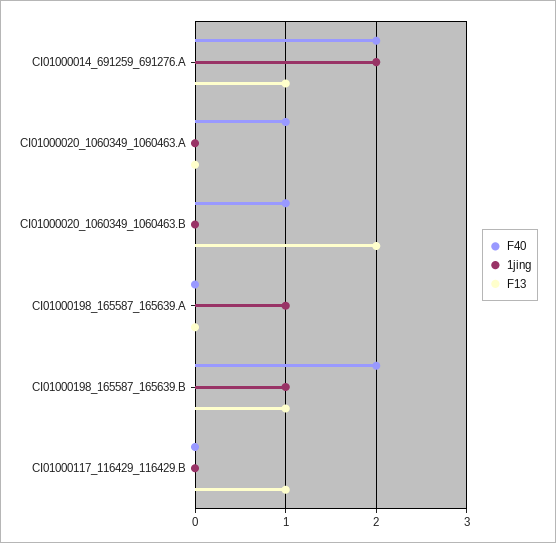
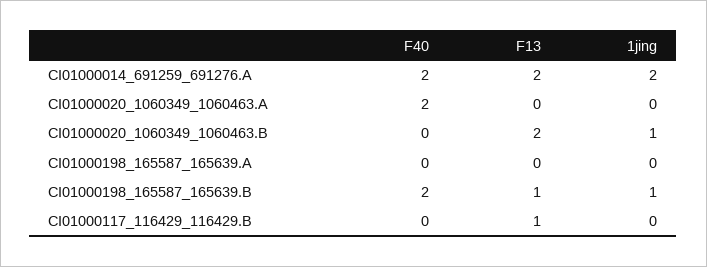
  {
    "F40": {
      "CI01000014_691259_691276.A": 2,
-     "CI01000020_1060349_1060463.A": 1,
+     "CI01000020_1060349_1060463.A": 2,
-     "CI01000020_1060349_1060463.B": 1,
+     "CI01000020_1060349_1060463.B": 0,
      "CI01000198_165587_165639.A": 0,
      "CI01000198_165587_165639.B": 2,
      "CI01000117_116429_116429.B": 0
    },
    "1jing": {
      "CI01000014_691259_691276.A": 2,
      "CI01000020_1060349_1060463.A": 0,
-     "CI01000020_1060349_1060463.B": 0,
+     "CI01000020_1060349_1060463.B": 1,
-     "CI01000198_165587_165639.A": 1,
+     "CI01000198_165587_165639.A": 0,
      "CI01000198_165587_165639.B": 1,
      "CI01000117_116429_116429.B": 0
    },
    "F13": {
-     "CI01000014_691259_691276.A": 1,
+     "CI01000014_691259_691276.A": 2,
      "CI01000020_1060349_1060463.A": 0,
      "CI01000020_1060349_1060463.B": 2,
      "CI01000198_165587_165639.A": 0,
      "CI01000198_165587_165639.B": 1,
      "CI01000117_116429_116429.B": 1
    }
  }

